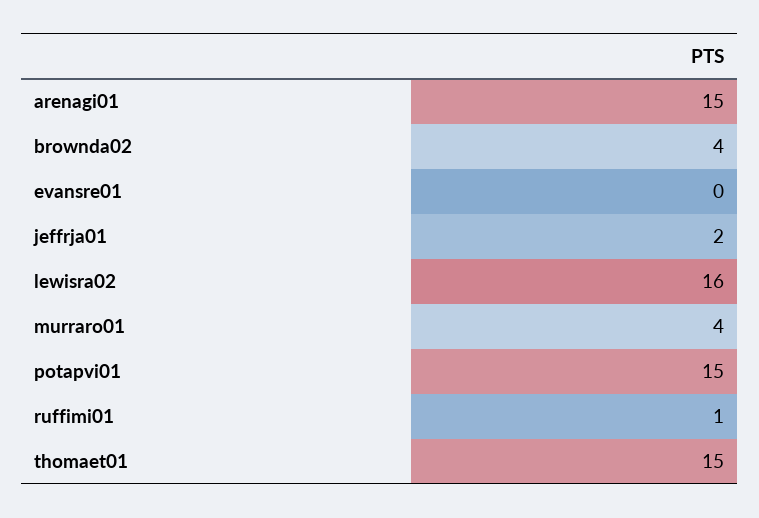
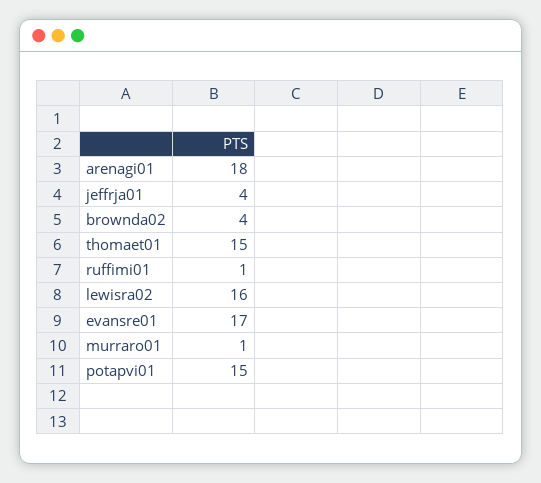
  {
-   "arenagi01": 15,
+   "arenagi01": 18,
    "brownda02": 4,
-   "evansre01": 0,
+   "evansre01": 17,
-   "jeffrja01": 2,
+   "jeffrja01": 4,
    "lewisra02": 16,
-   "murraro01": 4,
+   "murraro01": 1,
    "potapvi01": 15,
    "ruffimi01": 1,
    "thomaet01": 15
  }

